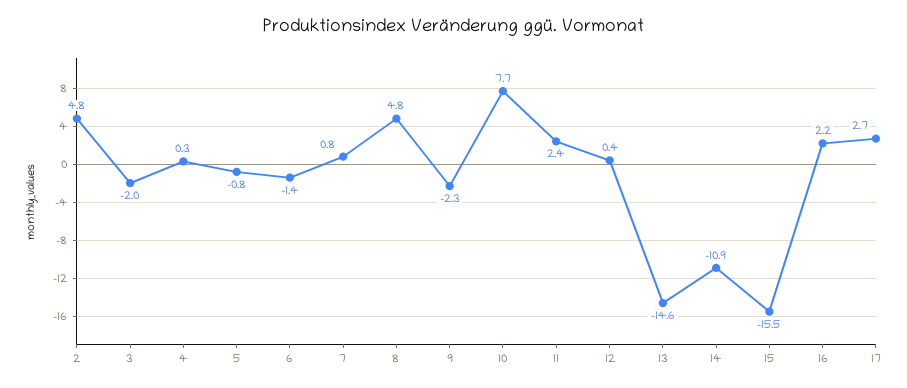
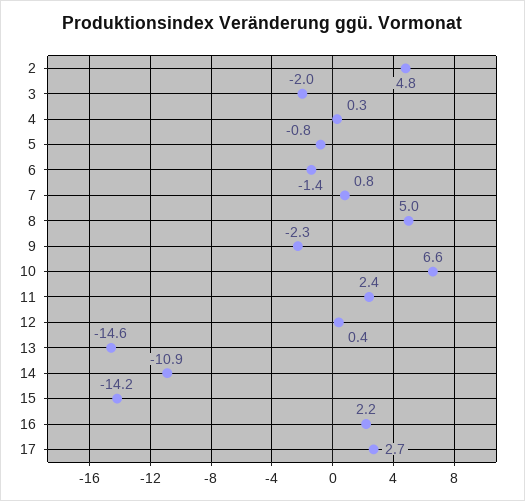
  {
    "2": 4.8,
    "3": -2,
    "4": 0.3,
    "5": -0.8,
    "6": -1.4,
    "7": 0.8,
-   "8": 4.8,
+   "8": 5,
    "9": -2.3,
-   "10": 7.7,
+   "10": 6.6,
    "11": 2.4,
    "12": 0.4,
    "13": -14.6,
    "14": -10.9,
-   "15": -15.5,
+   "15": -14.2,
    "16": 2.2,
    "17": 2.7
  }

